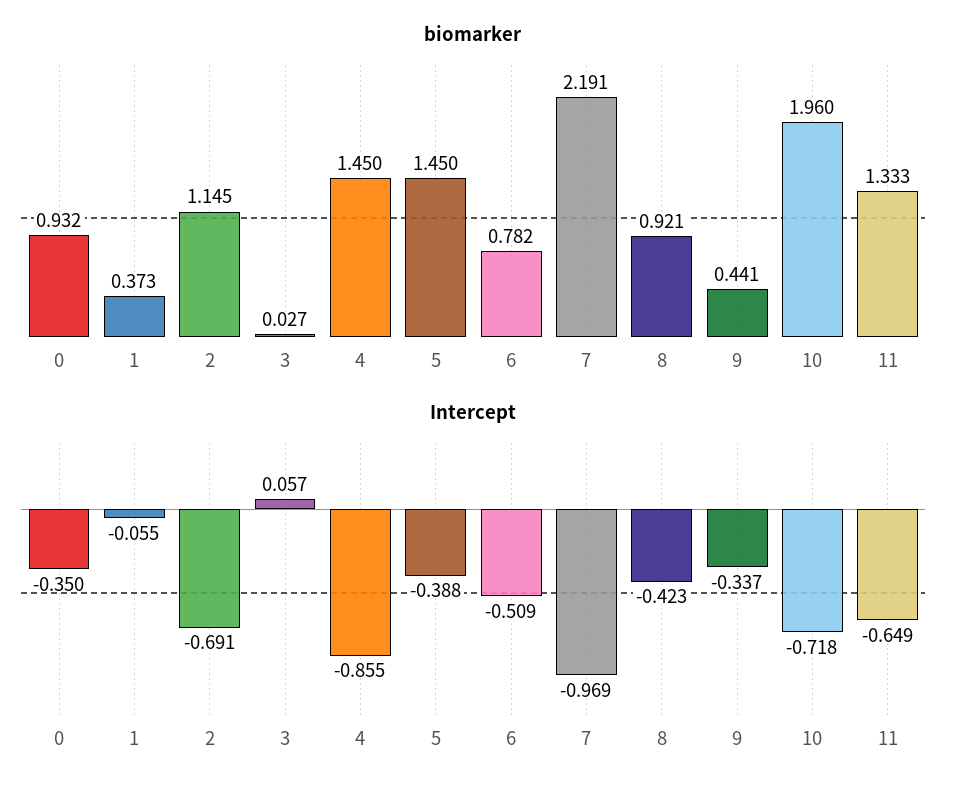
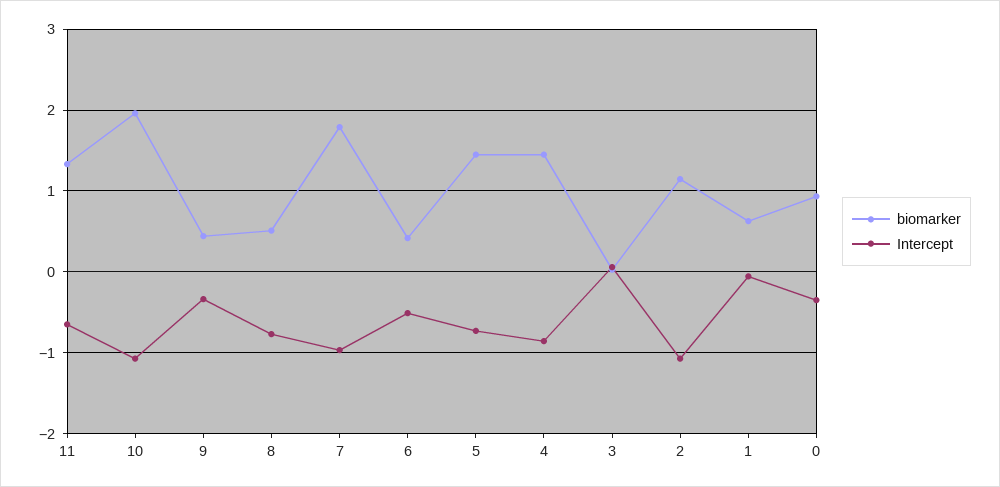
  {
    "biomarker": {
      "0": 0.932,
-     "1": 0.373,
+     "1": 0.6,
      "2": 1.145,
      "3": 0.027,
      "4": 1.45,
      "5": 1.45,
-     "6": 0.782,
+     "6": 0.4,
-     "7": 2.191,
+     "7": 1.8,
-     "8": 0.921,
+     "8": 0.5,
      "9": 0.441,
      "10": 1.96,
      "11": 1.333
    },
    "Intercept": {
      "0": -0.35,
      "1": -0.055,
-     "2": -0.691,
+     "2": -1.1,
      "3": 0.057,
      "4": -0.855,
-     "5": -0.388,
+     "5": -0.7,
      "6": -0.509,
      "7": -0.969,
-     "8": -0.423,
+     "8": -0.8,
      "9": -0.337,
-     "10": -0.718,
+     "10": -1.1,
      "11": -0.649
    }
  }

